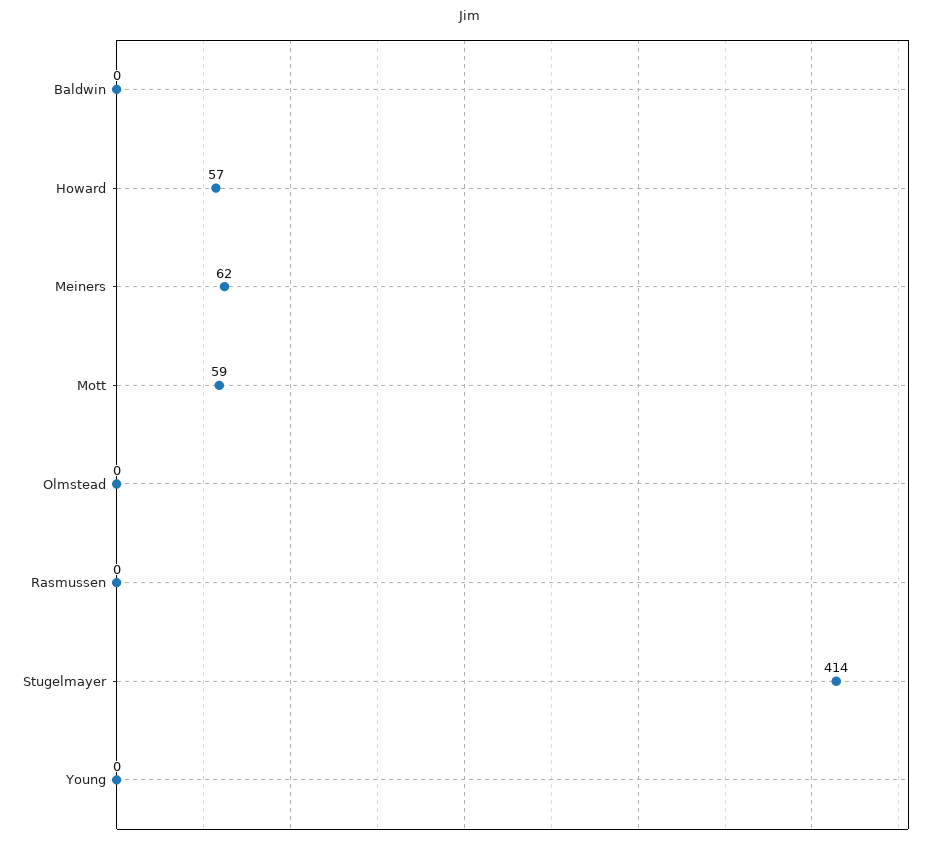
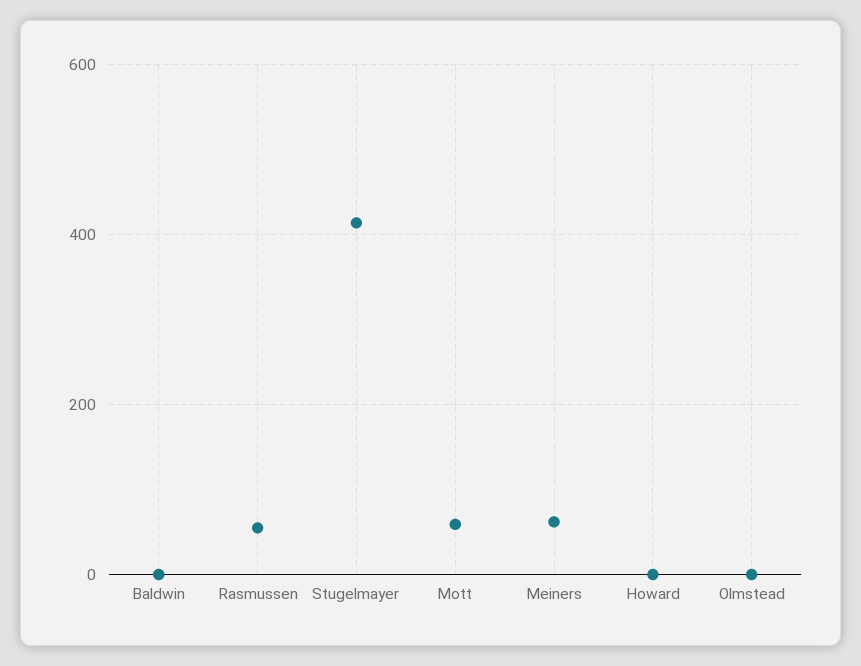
  {
    "Baldwin": 0,
-   "Howard": 57,
+   "Howard": 0,
    "Meiners": 62,
    "Mott": 59,
    "Olmstead": 0,
-   "Rasmussen": 0,
+   "Rasmussen": 60,
-   "Stugelmayer": 414,
+   "Stugelmayer": 414
-   "Young": 0
  }

